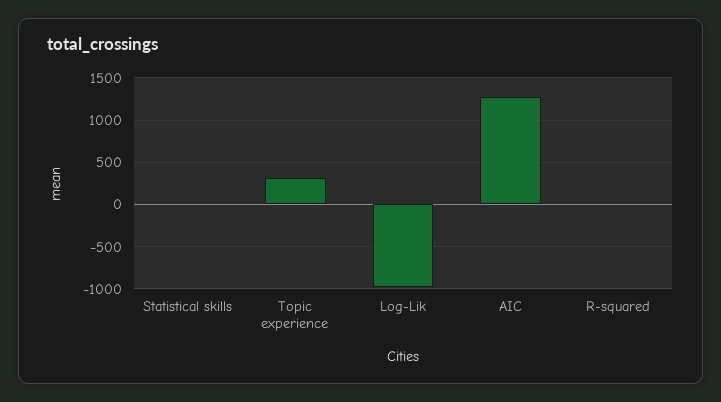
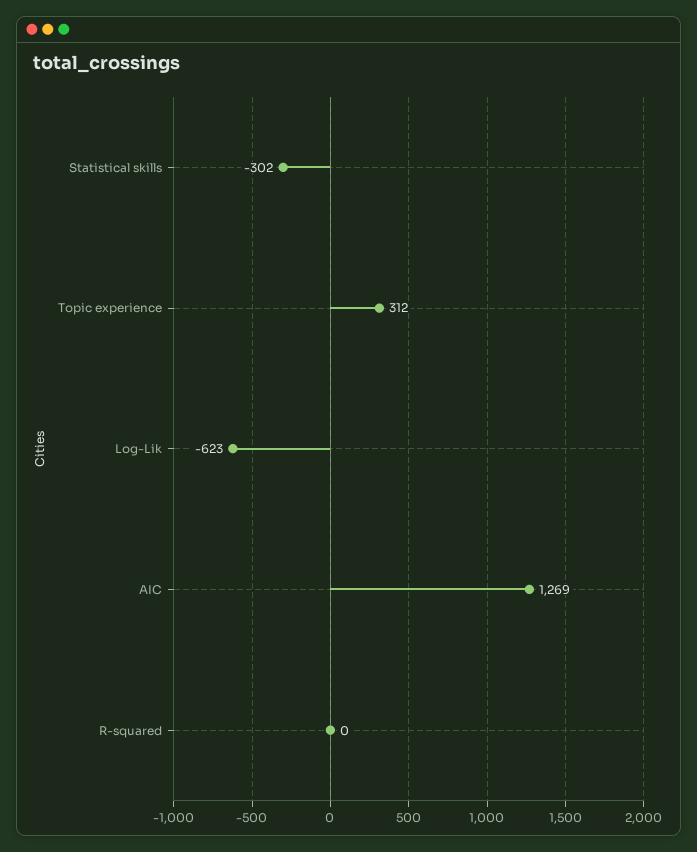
  {
-   "Statistical skills": 0,
+   "Statistical skills": -302,
    "Topic experience": 312,
-   "Log-Lik": -1000,
+   "Log-Lik": -623,
    "AIC": 1269,
    "R-squared": 0
  }

